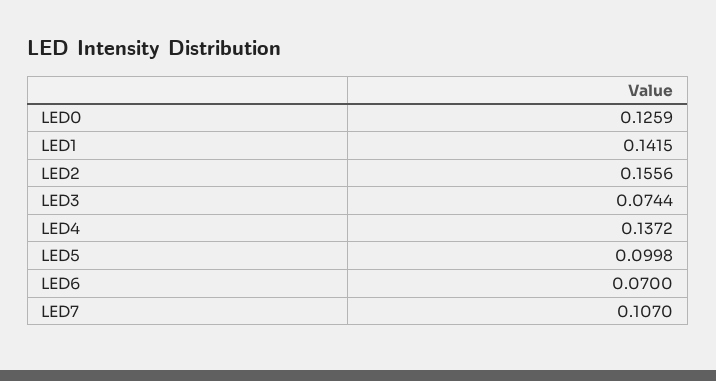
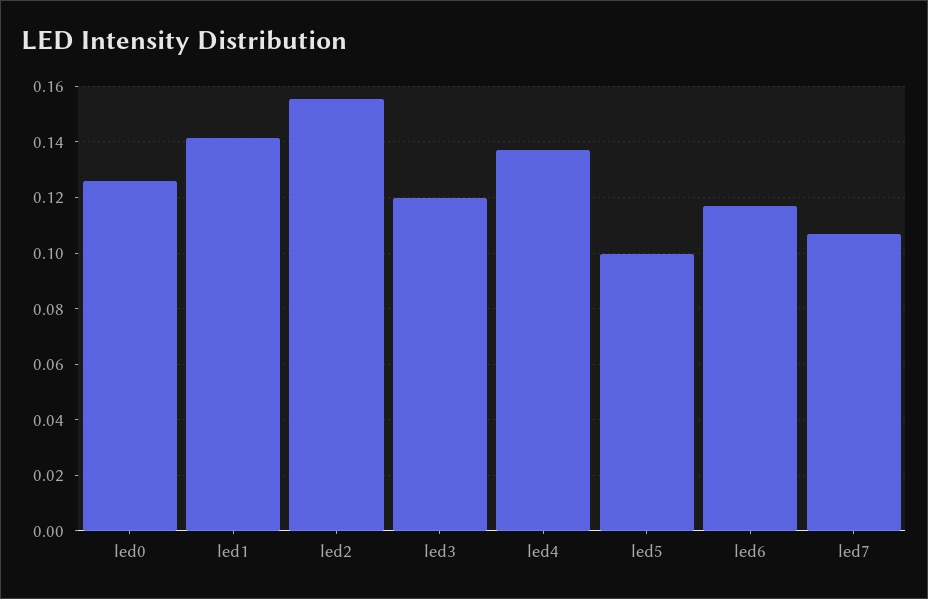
  {
    "LED0": 0.1259,
    "LED1": 0.1415,
    "LED2": 0.1556,
-   "LED3": 0.0744,
+   "LED3": 0.12,
    "LED4": 0.1372,
    "LED5": 0.0998,
-   "LED6": 0.07,
+   "LED6": 0.1175,
    "LED7": 0.107
  }

